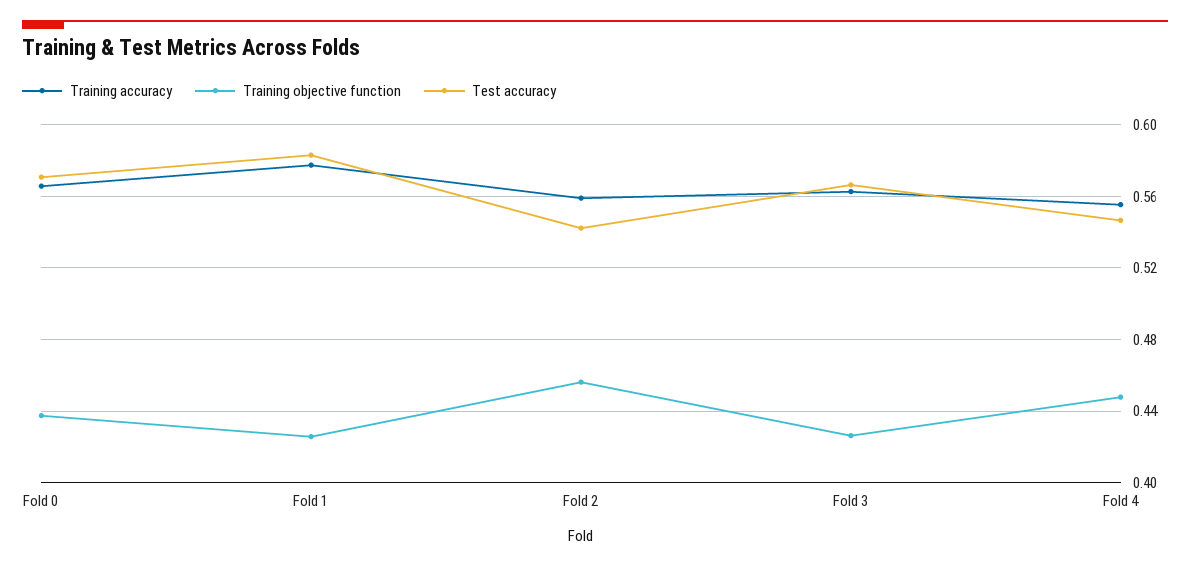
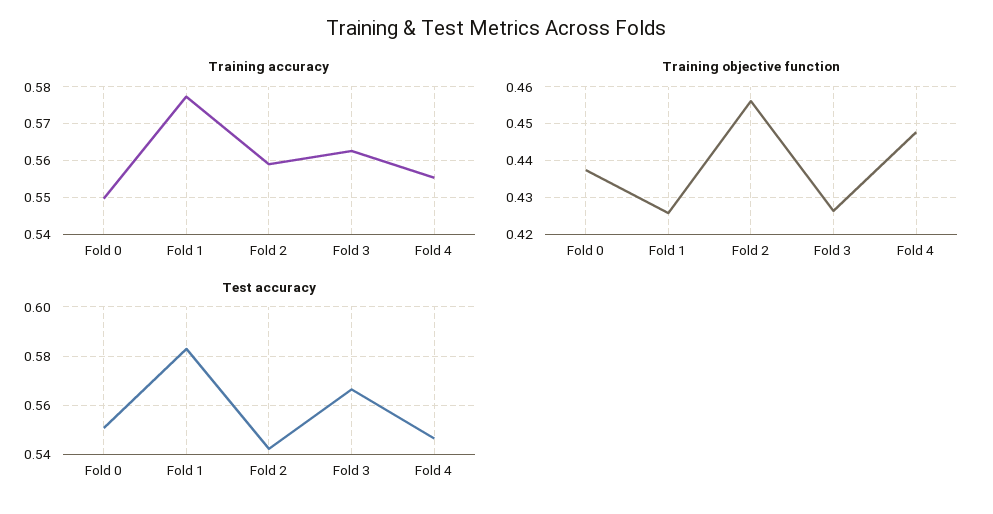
  {
    "Training accuracy": {
-     "Fold 0": 0.565,
+     "Fold 0": 0.55,
      "Fold 1": 0.578,
      "Fold 2": 0.56,
      "Fold 3": 0.562,
      "Fold 4": 0.556
    },
    "Training objective function": {
      "Fold 0": 0.438,
      "Fold 1": 0.426,
      "Fold 2": 0.456,
      "Fold 3": 0.426,
      "Fold 4": 0.448
    },
    "Test accuracy": {
-     "Fold 0": 0.57,
+     "Fold 0": 0.55,
      "Fold 1": 0.5825,
      "Fold 2": 0.5425,
      "Fold 3": 0.5675,
      "Fold 4": 0.5475
    }
  }

